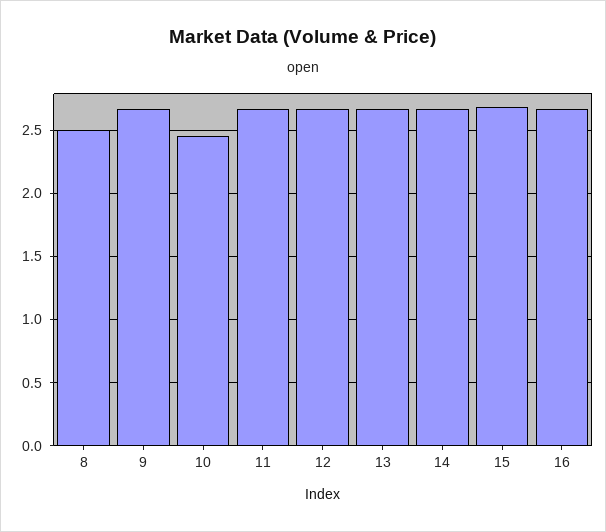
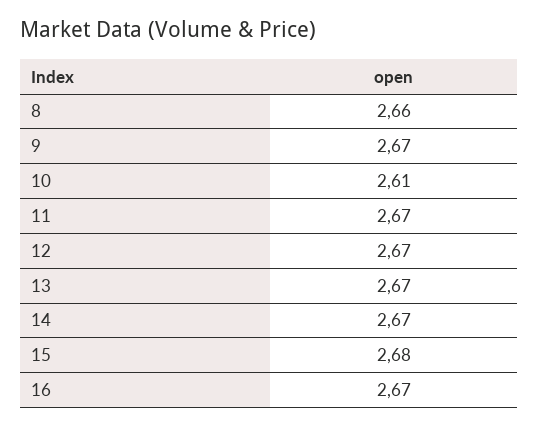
  {
-   "8": 2.5,
+   "8": 2.66,
    "9": 2.67,
-   "10": 2.45,
+   "10": 2.61,
    "11": 2.67,
    "12": 2.67,
    "13": 2.67,
    "14": 2.67,
    "15": 2.68,
    "16": 2.67
  }

